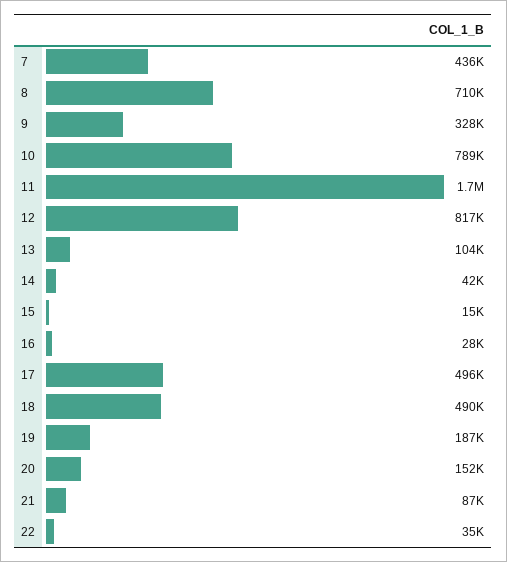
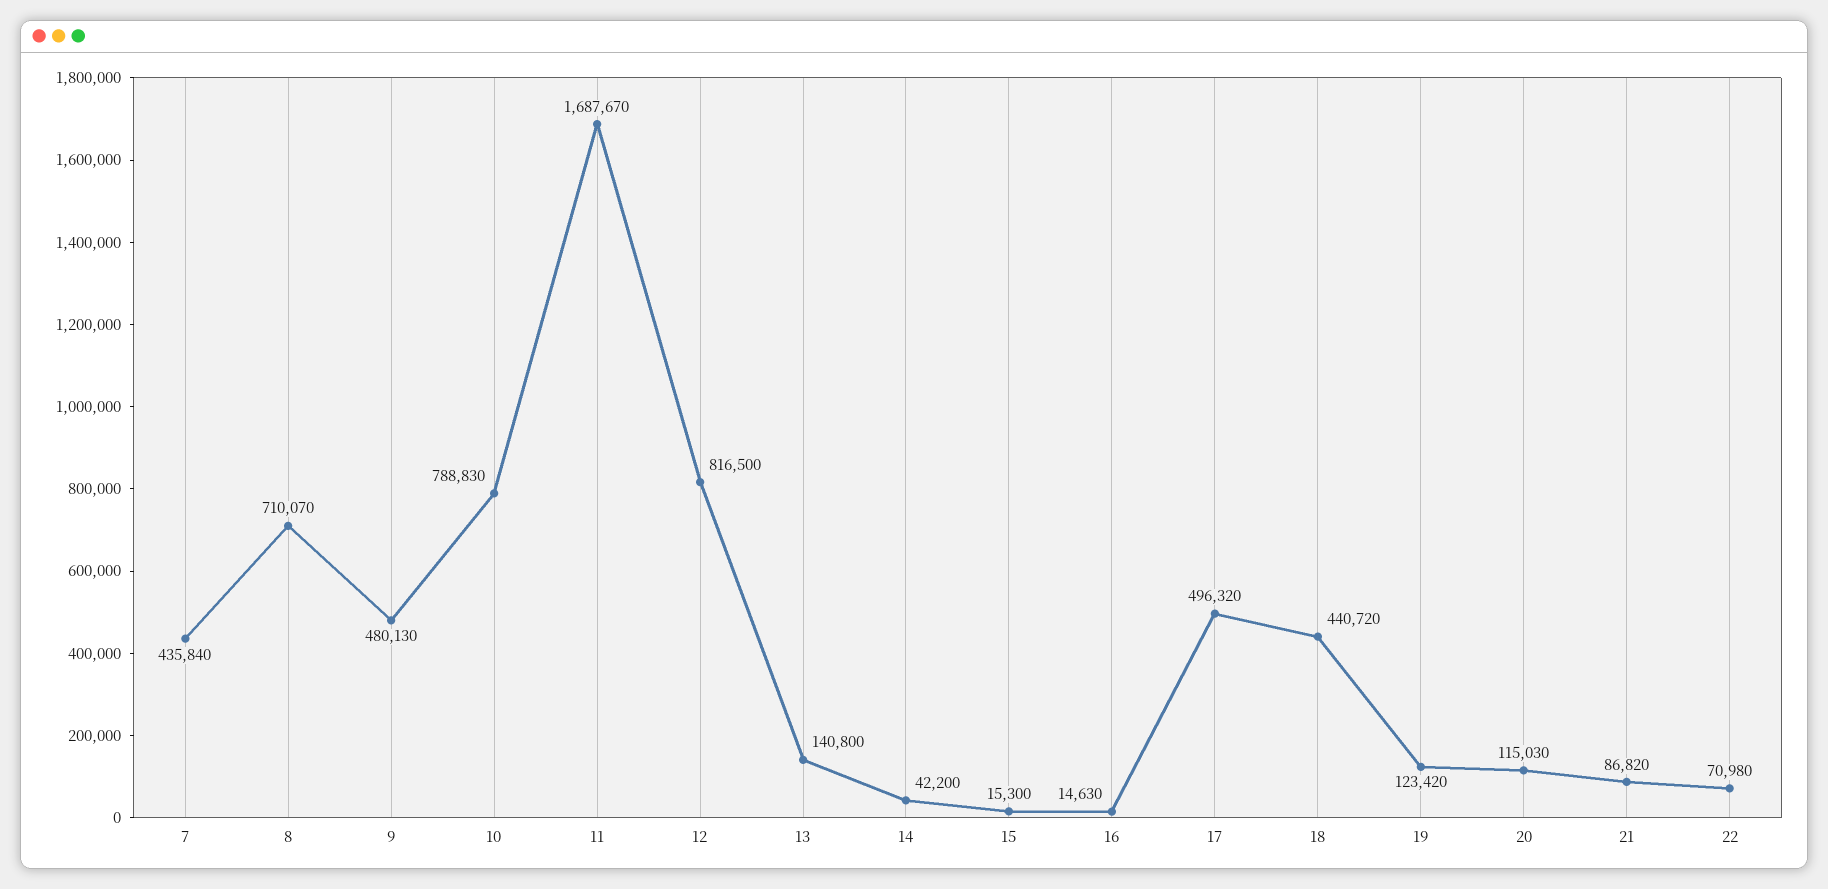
  {
    "7": 435840,
    "8": 710070,
-   "9": 328000,
+   "9": 480130,
    "10": 788830,
    "11": 1687670,
    "12": 816500,
-   "13": 104000,
+   "13": 140800,
    "14": 42200,
    "15": 15300,
-   "16": 28000,
+   "16": 14630,
    "17": 496320,
-   "18": 490000,
+   "18": 440720,
-   "19": 187000,
+   "19": 123420,
-   "20": 152000,
+   "20": 115030,
    "21": 86820,
-   "22": 35000
+   "22": 70980
  }

